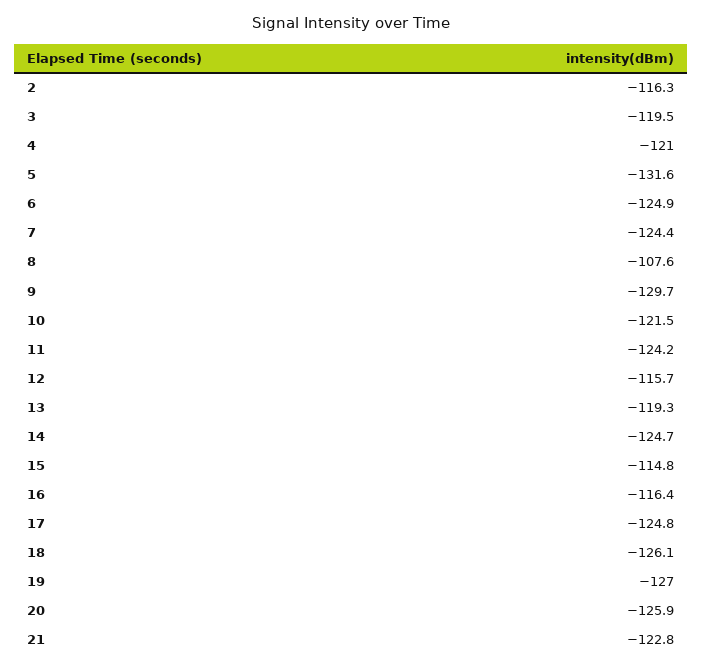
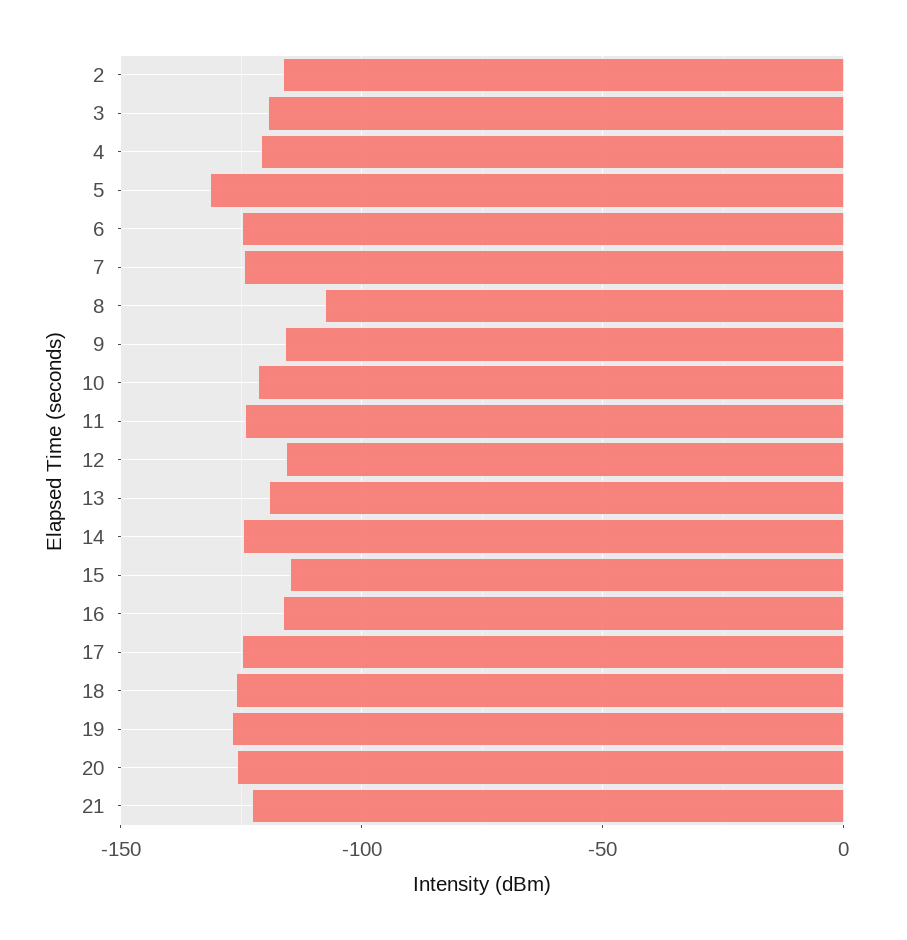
  {
    "2": -116.3,
    "3": -119.5,
    "4": -121,
    "5": -131.6,
    "6": -124.9,
    "7": -124.4,
    "8": -107.6,
-   "9": -129.7,
+   "9": -115,
    "10": -121.5,
    "11": -124.2,
    "12": -115.7,
    "13": -119.3,
    "14": -124.7,
    "15": -114.8,
    "16": -116.4,
    "17": -124.8,
    "18": -126.1,
    "19": -127,
    "20": -125.9,
    "21": -122.8
  }

